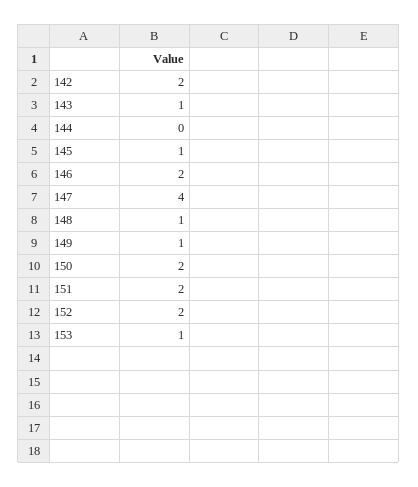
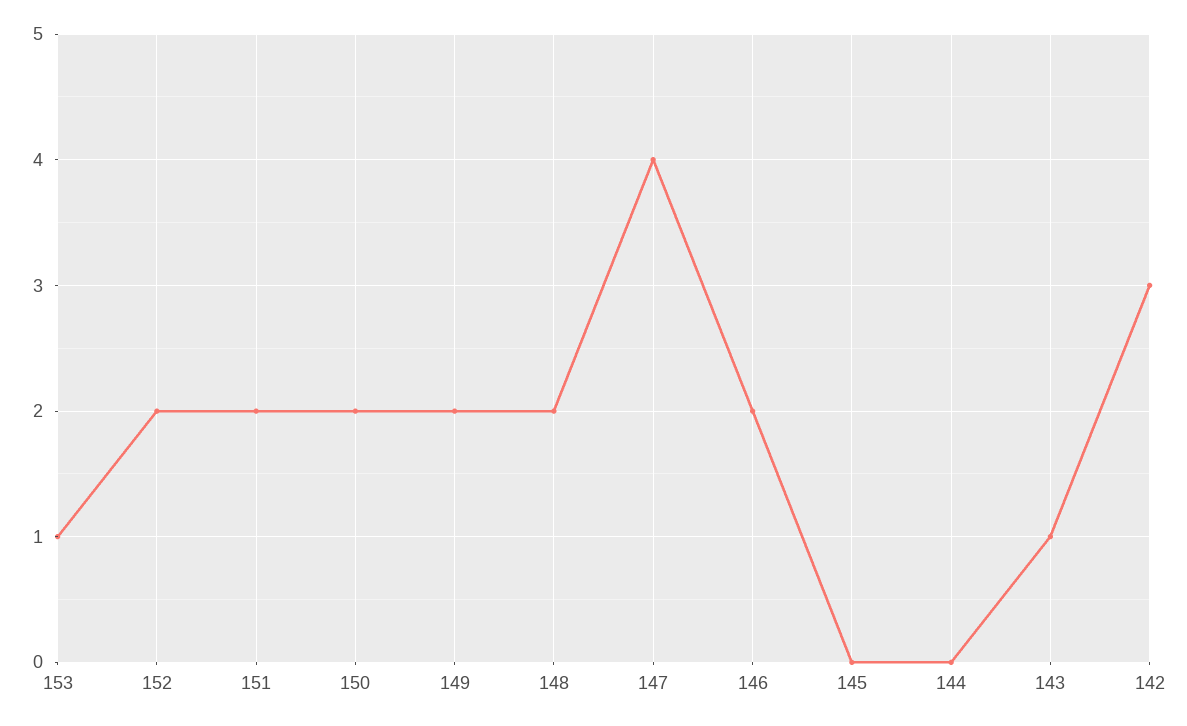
  {
-   "142": 2,
+   "142": 3,
    "143": 1,
    "144": 0,
-   "145": 1,
+   "145": 0,
    "146": 2,
    "147": 4,
-   "148": 1,
+   "148": 2,
-   "149": 1,
+   "149": 2,
    "150": 2,
    "151": 2,
    "152": 2,
    "153": 1
  }

